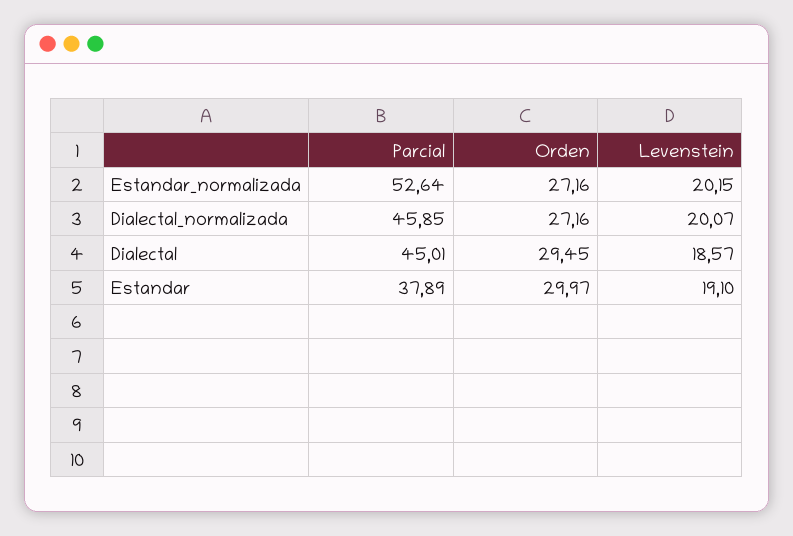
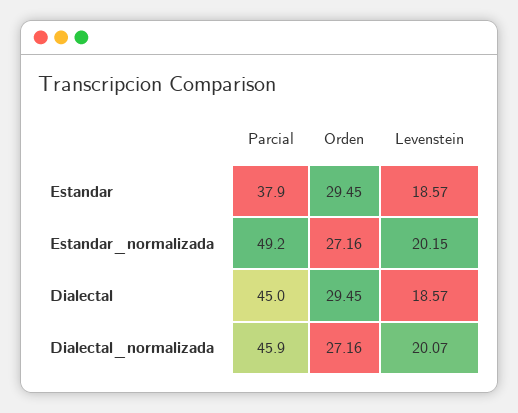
  {
    "Parcial": {
-     "Estandar_normalizada": 52.64,
+     "Estandar_normalizada": 49.2,
      "Dialectal_normalizada": 45.85,
      "Dialectal": 45.01,
      "Estandar": 37.89
    },
    "Orden": {
      "Estandar_normalizada": 27.16,
      "Dialectal_normalizada": 27.16,
      "Dialectal": 29.45,
-     "Estandar": 29.97
+     "Estandar": 29.45
    },
    "Levenstein": {
      "Estandar_normalizada": 20.15,
      "Dialectal_normalizada": 20.07,
      "Dialectal": 18.57,
-     "Estandar": 19.1
+     "Estandar": 18.57
    }
  }

